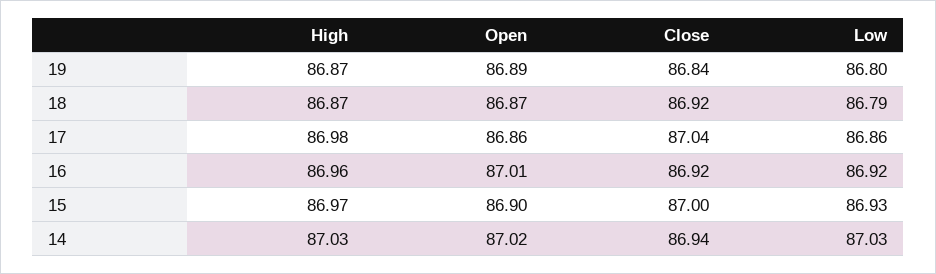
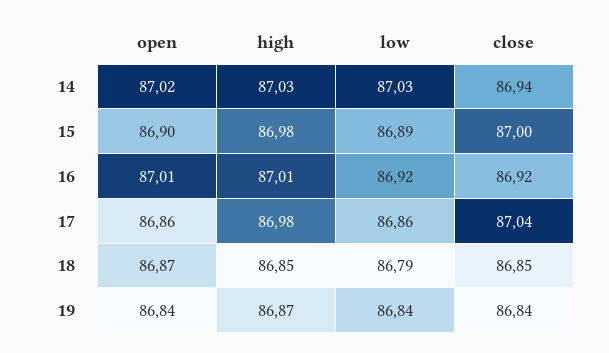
  {
    "High": {
      "19": 86.87,
-     "18": 86.87,
+     "18": 86.85,
      "17": 86.98,
-     "16": 86.96,
+     "16": 87.01,
-     "15": 86.97,
+     "15": 86.98,
      "14": 87.03
    },
    "Open": {
-     "19": 86.89,
+     "19": 86.84,
      "18": 86.87,
      "17": 86.86,
      "16": 87.01,
      "15": 86.9,
      "14": 87.02
    },
    "Close": {
      "19": 86.84,
-     "18": 86.92,
+     "18": 86.85,
      "17": 87.04,
      "16": 86.92,
      "15": 87,
      "14": 86.94
    },
    "Low": {
-     "19": 86.8,
+     "19": 86.84,
      "18": 86.79,
      "17": 86.86,
      "16": 86.92,
-     "15": 86.93,
+     "15": 86.89,
      "14": 87.03
    }
  }

